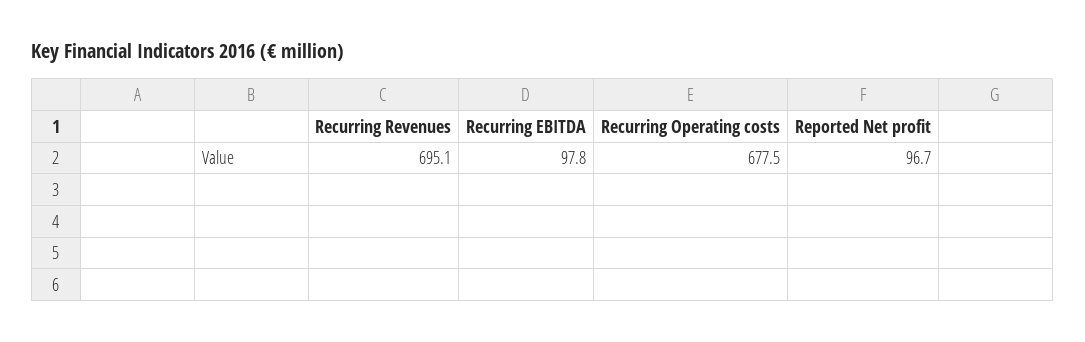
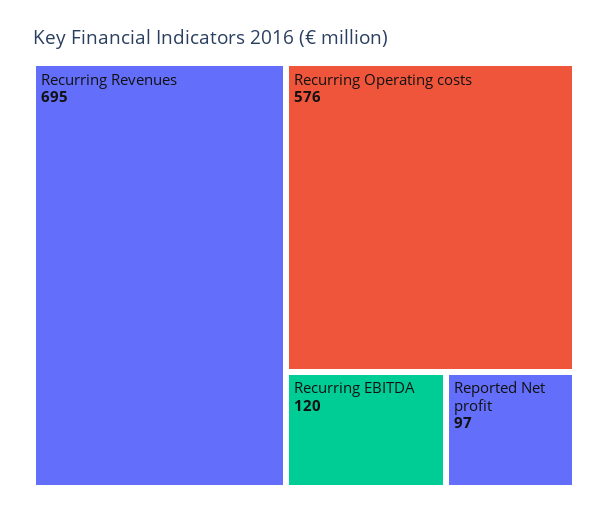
  {
    "Recurring Revenues": 695.1,
-   "Recurring EBITDA": 97.8,
+   "Recurring EBITDA": 120,
-   "Recurring Operating costs": 677.5,
+   "Recurring Operating costs": 576,
    "Reported Net profit": 96.7
  }

